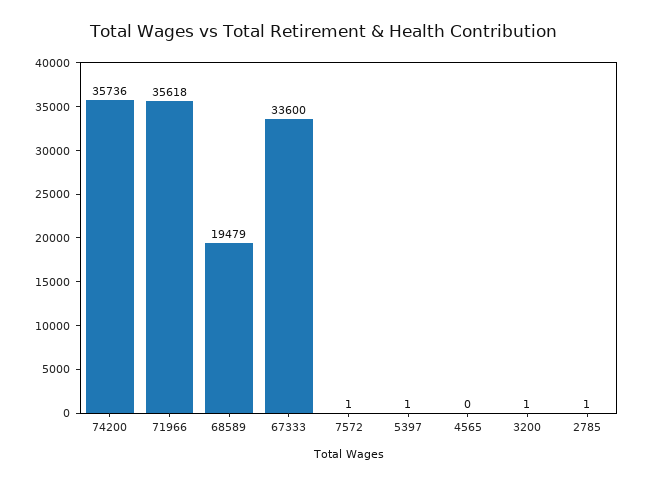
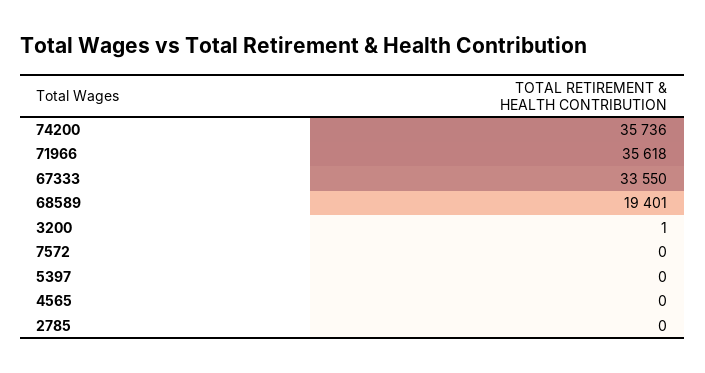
  {
    "74200": 35736,
    "71966": 35618,
-   "68589": 19479,
+   "68589": 19401,
-   "67333": 33600,
+   "67333": 33550,
-   "7572": 1,
+   "7572": 0,
-   "5397": 1,
+   "5397": 0,
    "4565": 0,
    "3200": 1,
-   "2785": 1
+   "2785": 0
  }

